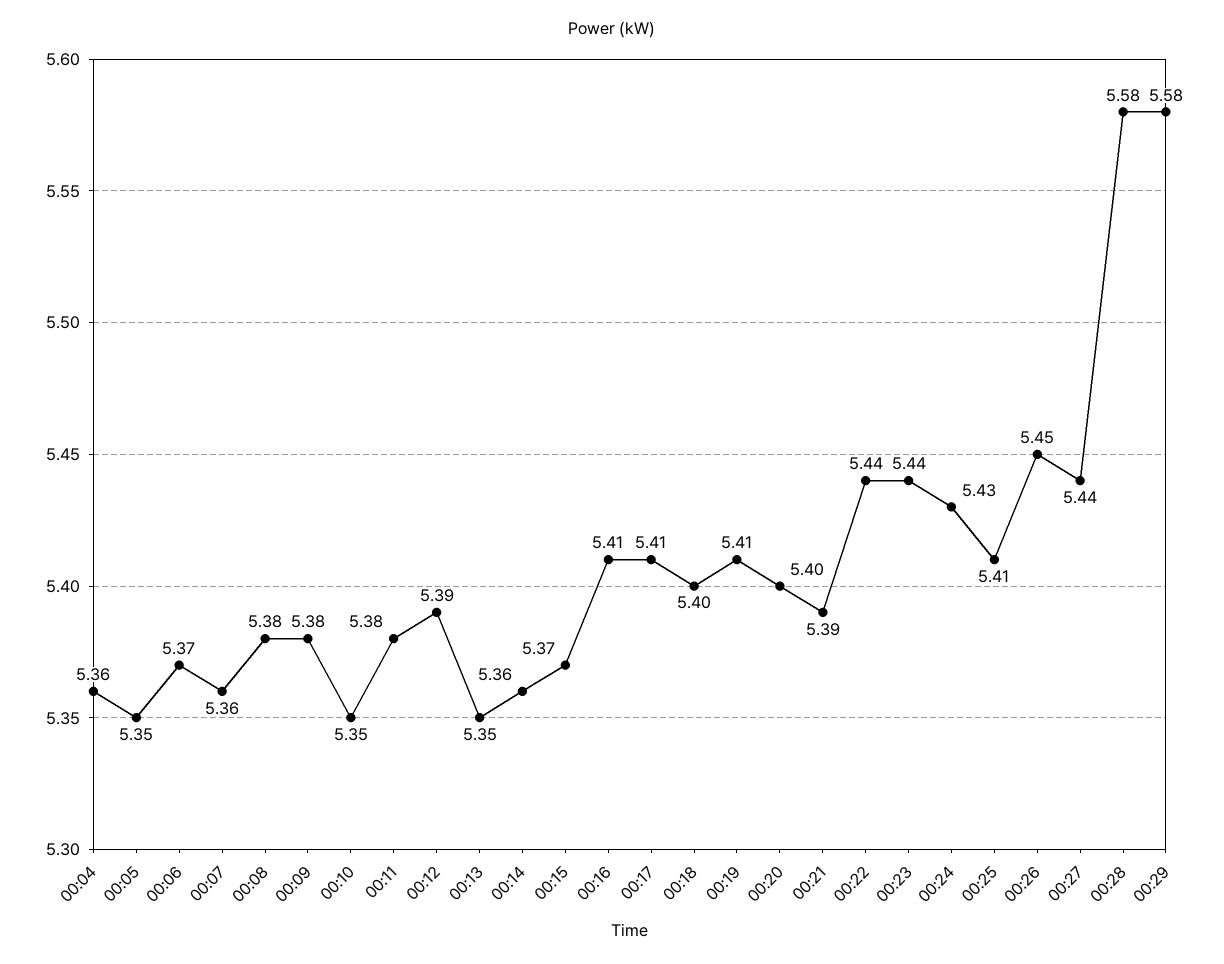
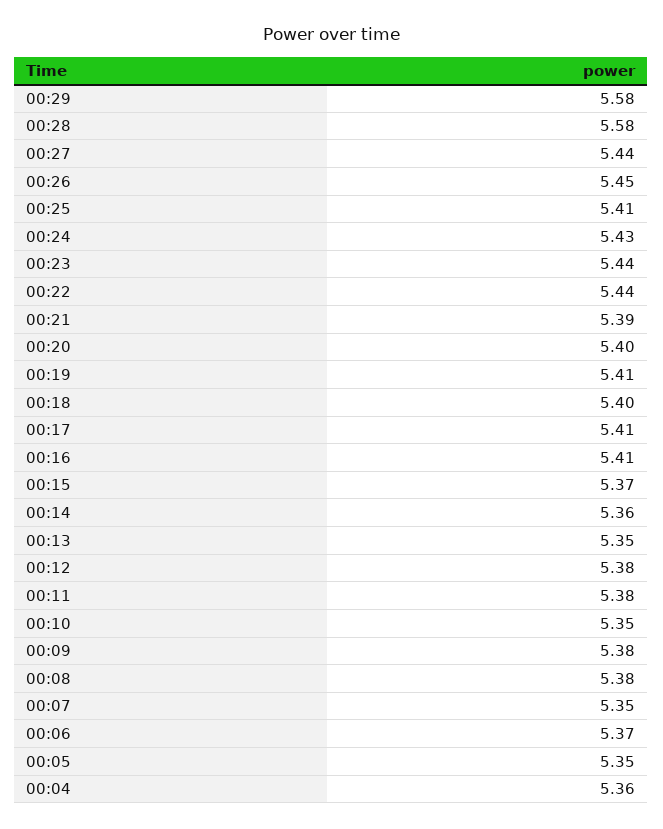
  {
    "00:04": 5.36,
    "00:05": 5.35,
    "00:06": 5.37,
-   "00:07": 5.36,
+   "00:07": 5.35,
    "00:08": 5.38,
    "00:09": 5.38,
    "00:10": 5.35,
    "00:11": 5.38,
-   "00:12": 5.39,
+   "00:12": 5.38,
    "00:13": 5.35,
    "00:14": 5.36,
    "00:15": 5.37,
    "00:16": 5.41,
    "00:17": 5.41,
    "00:18": 5.4,
    "00:19": 5.41,
    "00:20": 5.4,
    "00:21": 5.39,
    "00:22": 5.44,
    "00:23": 5.44,
    "00:24": 5.43,
    "00:25": 5.41,
    "00:26": 5.45,
    "00:27": 5.44,
    "00:28": 5.58,
    "00:29": 5.58
  }

